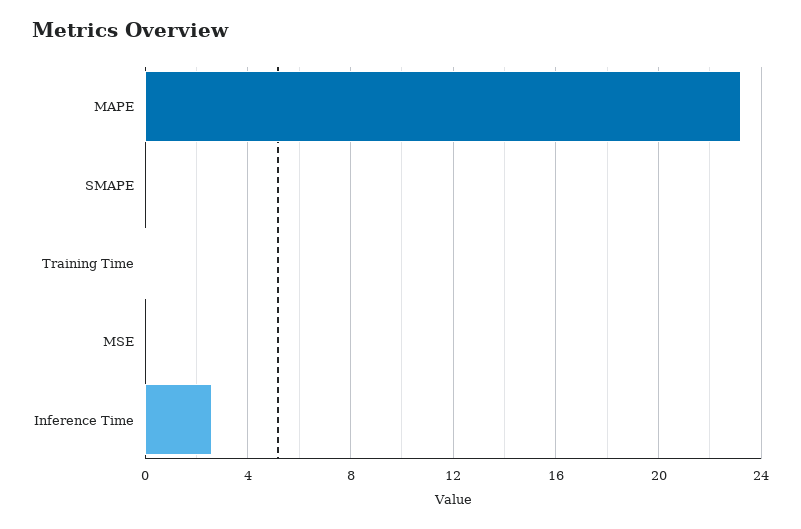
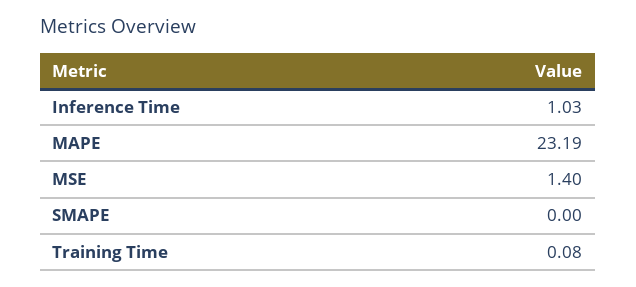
  {
    "MAPE": 23.19,
    "SMAPE": 0,
    "Training Time": 0.08,
-   "MSE": 0,
+   "MSE": 1.4,
-   "Inference Time": 2.5
+   "Inference Time": 1.03
  }

